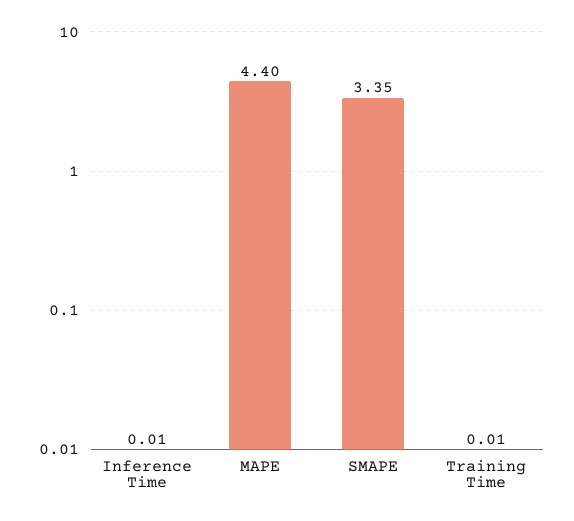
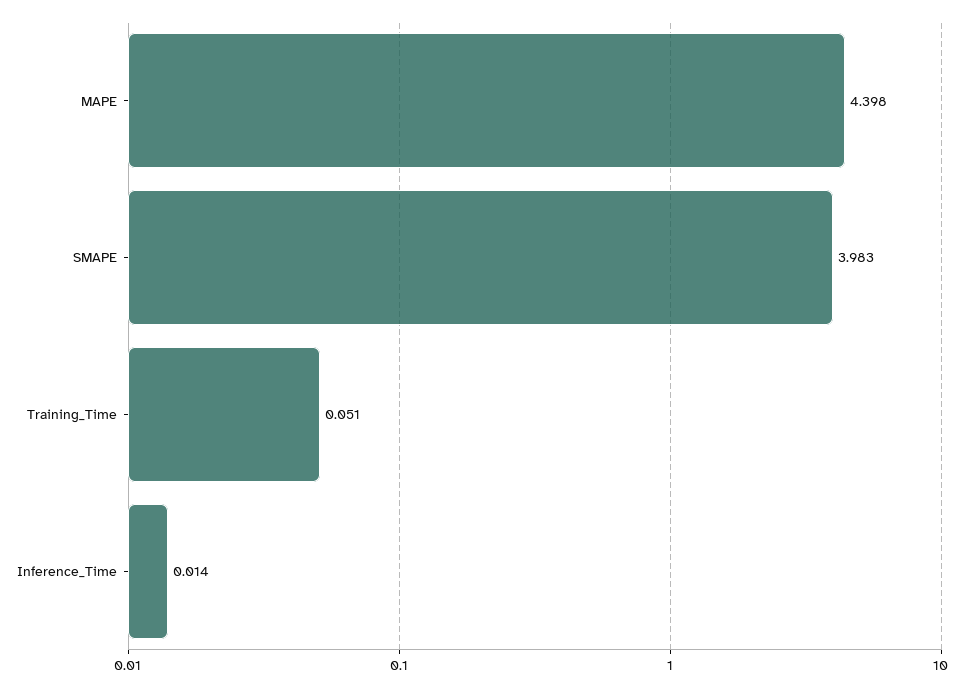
  {
    "Inference Time": 0.014,
    "MAPE": 4.398,
-   "SMAPE": 3.35,
+   "SMAPE": 3.983,
-   "Training Time": 0.01
+   "Training Time": 0.051
  }

